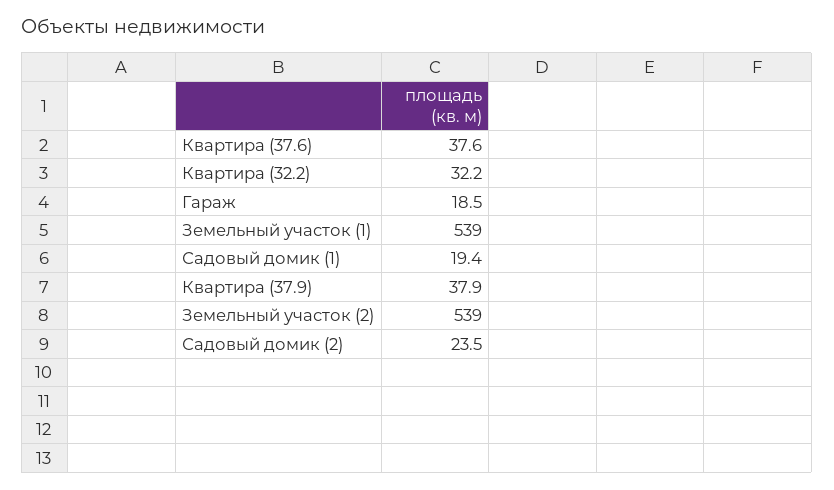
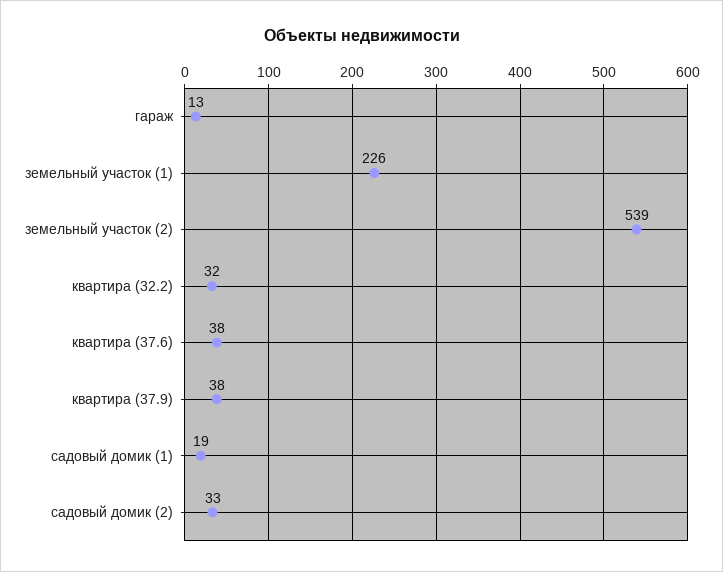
  {
    "Квартира (37.6)": 37.6,
    "Квартира (32.2)": 32.2,
-   "Гараж": 18.5,
+   "Гараж": 13,
-   "Земельный участок (1)": 539,
+   "Земельный участок (1)": 226,
    "Садовый домик (1)": 19.4,
    "Квартира (37.9)": 37.9,
    "Земельный участок (2)": 539,
-   "Садовый домик (2)": 23.5
+   "Садовый домик (2)": 33
  }

